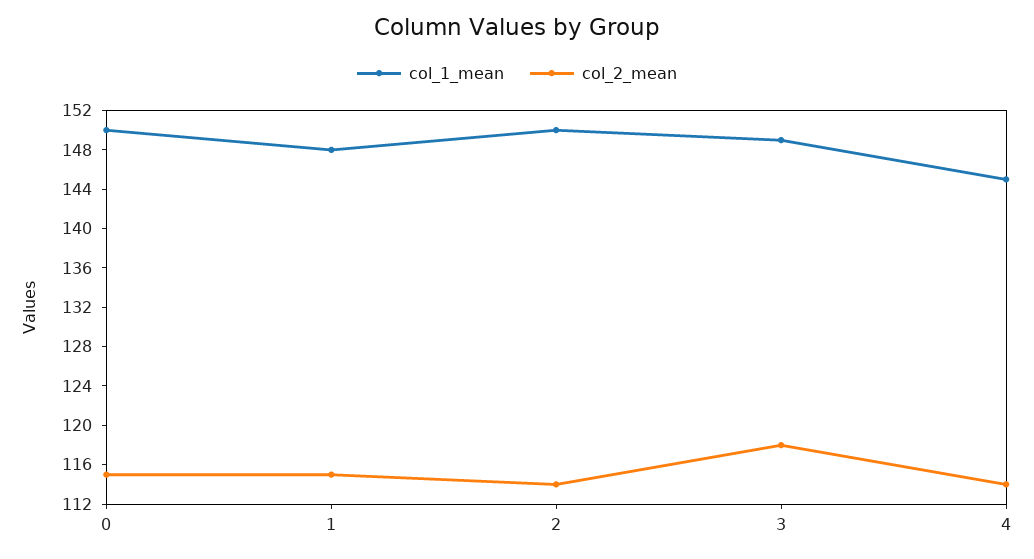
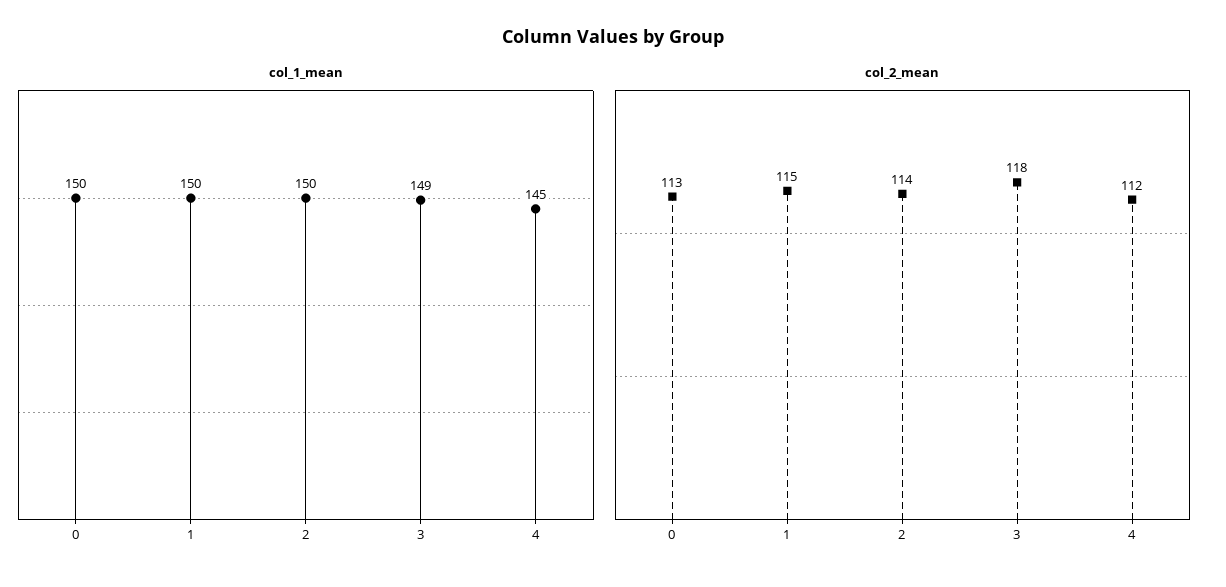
  {
    "col_1_mean": {
      "0": 150,
-     "1": 148,
+     "1": 150,
      "2": 150,
      "3": 149,
      "4": 145
    },
    "col_2_mean": {
-     "0": 115,
+     "0": 113,
      "1": 115,
      "2": 114,
      "3": 118,
-     "4": 114
+     "4": 112
    }
  }

